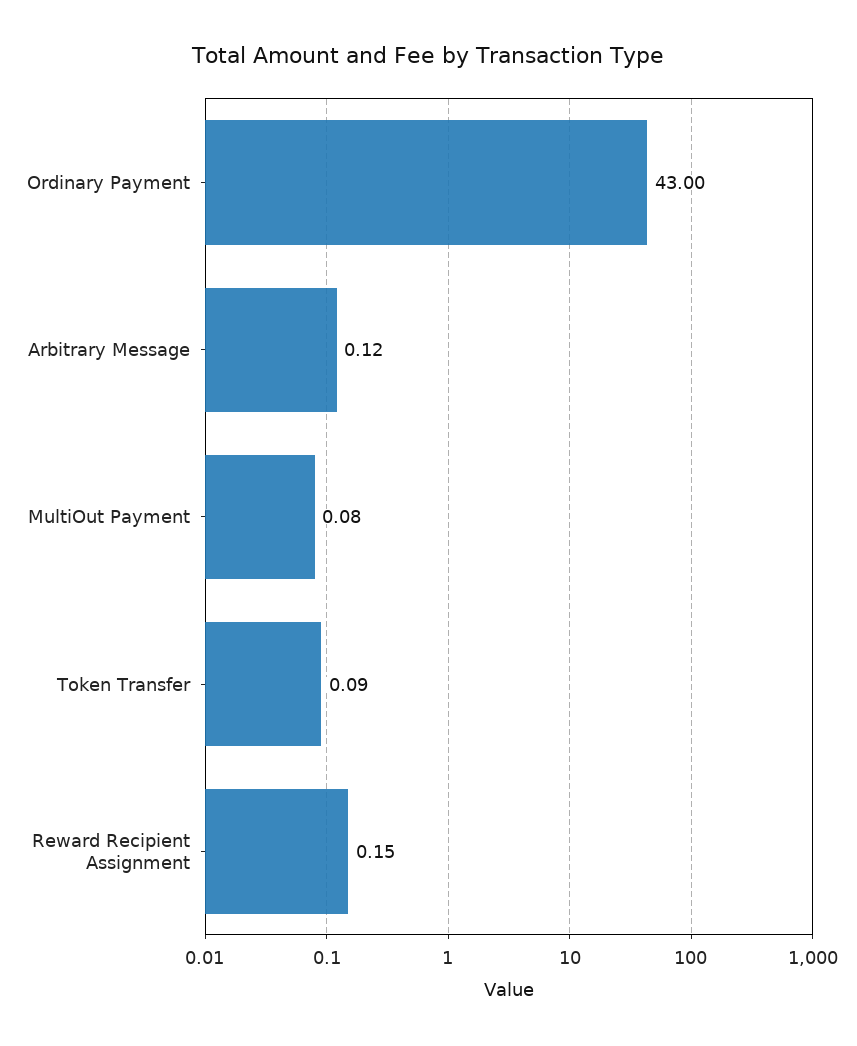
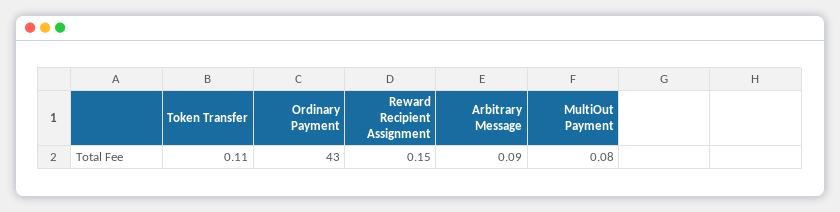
  {
    "Ordinary Payment": 43,
-   "Arbitrary Message": 0.12,
+   "Arbitrary Message": 0.09,
    "MultiOut Payment": 0.08,
-   "Token Transfer": 0.09,
+   "Token Transfer": 0.11,
    "Reward Recipient Assignment": 0.15
  }

